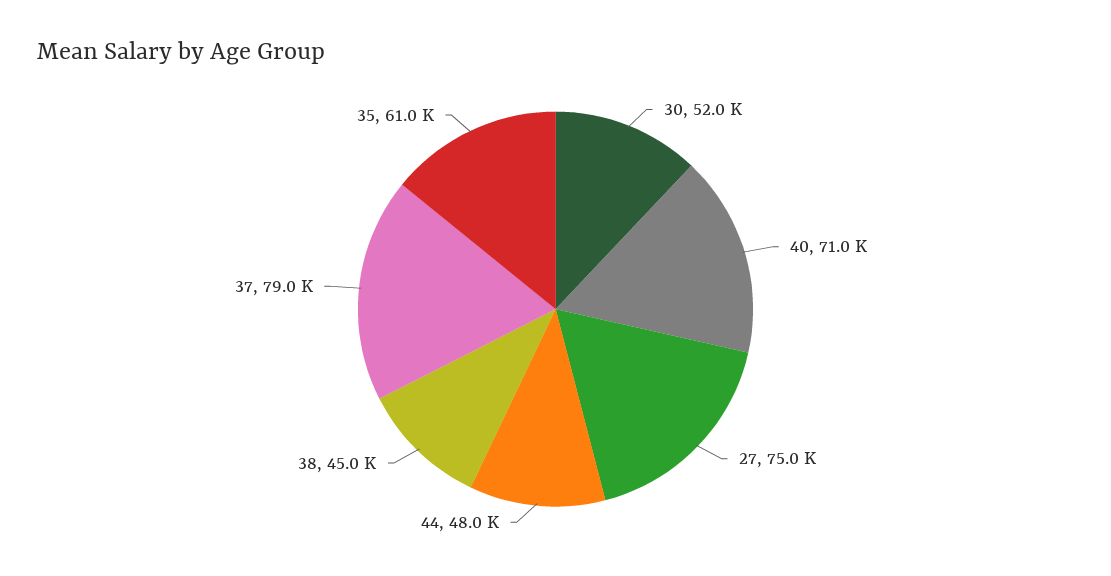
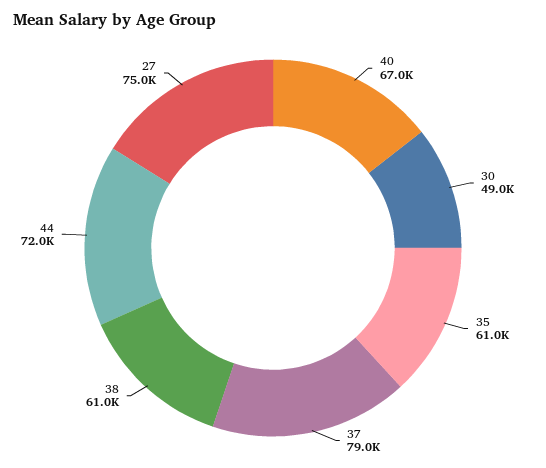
  {
-   "30": 52000,
+   "30": 49000,
-   "40": 71000,
+   "40": 67000,
    "27": 75000,
-   "44": 48000,
+   "44": 72000,
-   "38": 45000,
+   "38": 61000,
    "37": 79000,
    "35": 61000
  }

